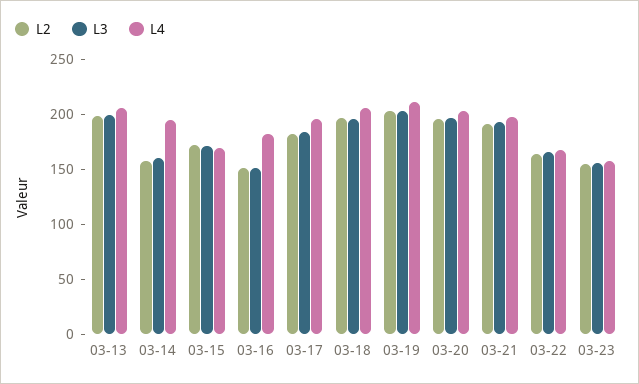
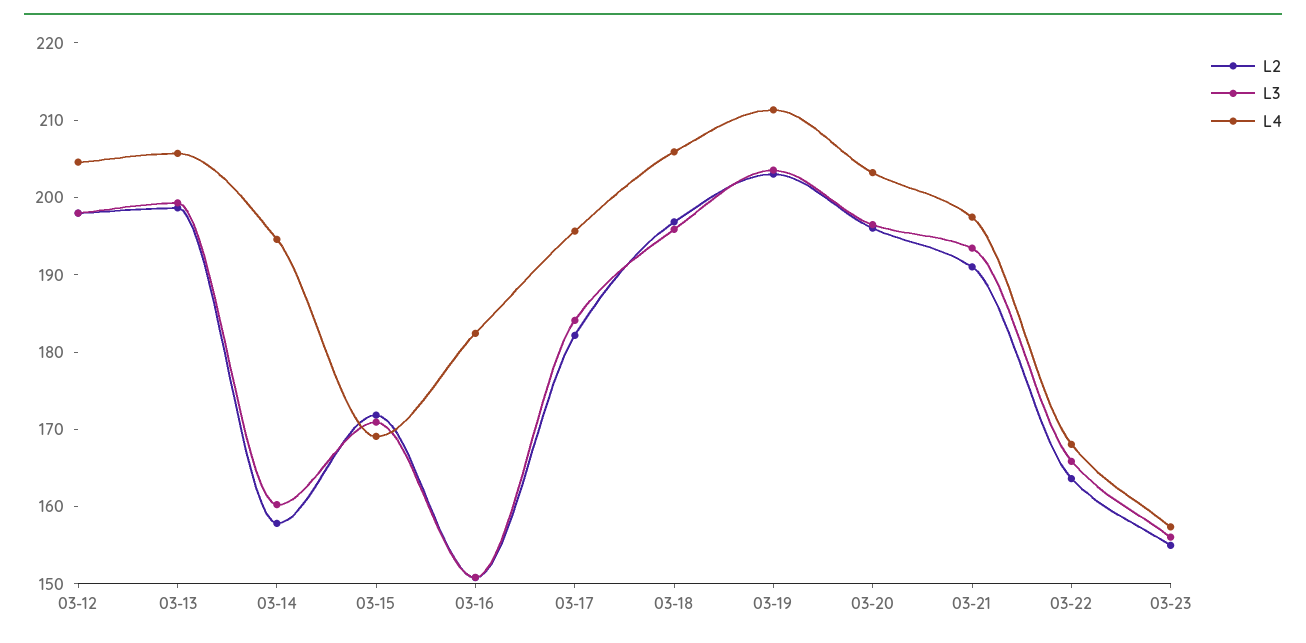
  {
    "L2": {
      "03-13": 198,
      "03-14": 158,
      "03-15": 172,
      "03-16": 150,
      "03-17": 182,
      "03-18": 196,
      "03-19": 204,
      "03-20": 196,
      "03-21": 192,
      "03-22": 164,
-     "03-23": 154
+     "03-23": 154,
+     "03-12": 198
    },
    "L3": {
      "03-13": 200,
      "03-14": 160,
      "03-15": 170,
      "03-16": 150,
      "03-17": 184,
      "03-18": 196,
      "03-19": 204,
      "03-20": 196,
      "03-21": 194,
      "03-22": 166,
-     "03-23": 156
+     "03-23": 156,
+     "03-12": 198
    },
    "L4": {
      "03-13": 206,
      "03-14": 194,
      "03-15": 170,
      "03-16": 182,
      "03-17": 196,
      "03-18": 206,
      "03-19": 212,
      "03-20": 204,
      "03-21": 198,
      "03-22": 168,
-     "03-23": 158
+     "03-23": 158,
+     "03-12": 204
    }
  }

